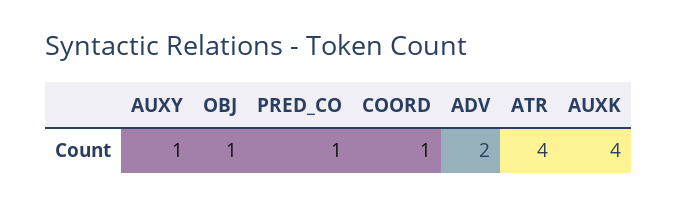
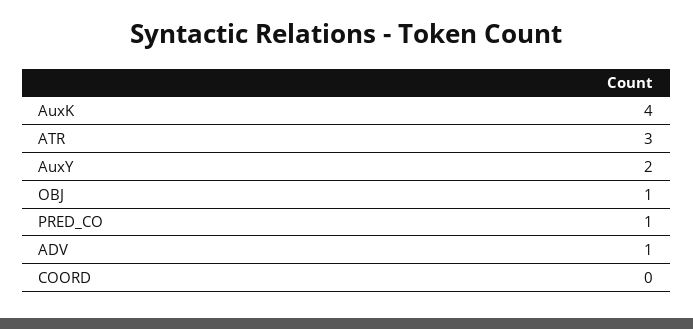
  {
-   "AUXY": 1,
+   "AUXY": 2,
    "OBJ": 1,
    "PRED_CO": 1,
-   "COORD": 1,
+   "COORD": 0,
-   "ADV": 2,
+   "ADV": 1,
-   "ATR": 4,
+   "ATR": 3,
    "AUXK": 4
  }

